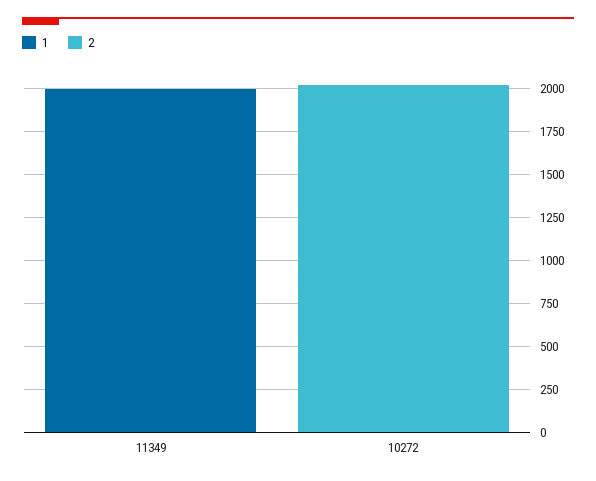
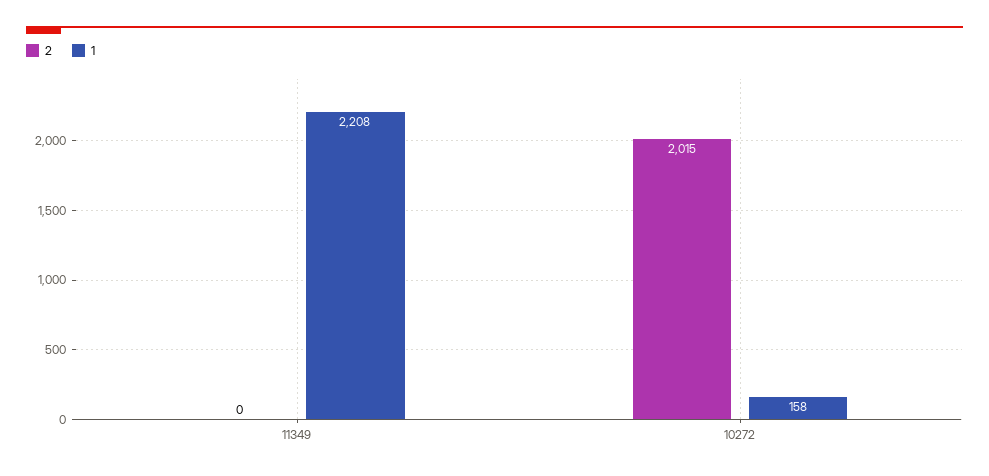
  {
    "1": {
-     "11349": 2000,
+     "11349": 2208,
-     "10272": 0
+     "10272": 158
    },
    "2": {
      "11349": 0,
      "10272": 2015
    }
  }

